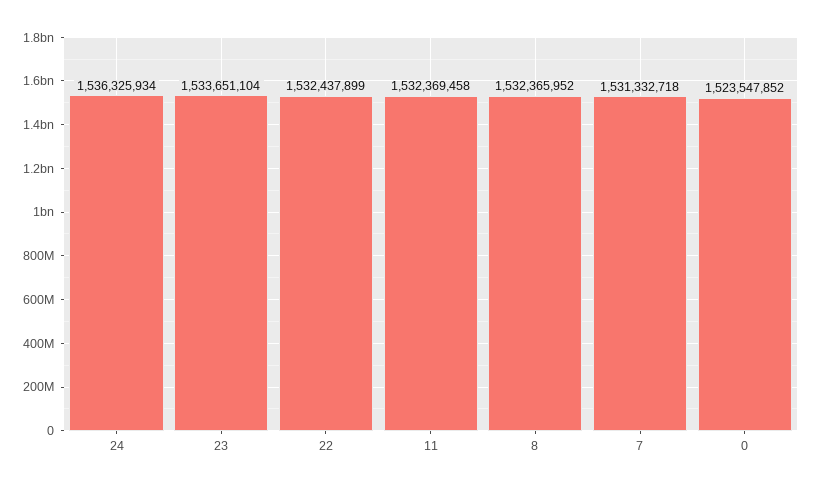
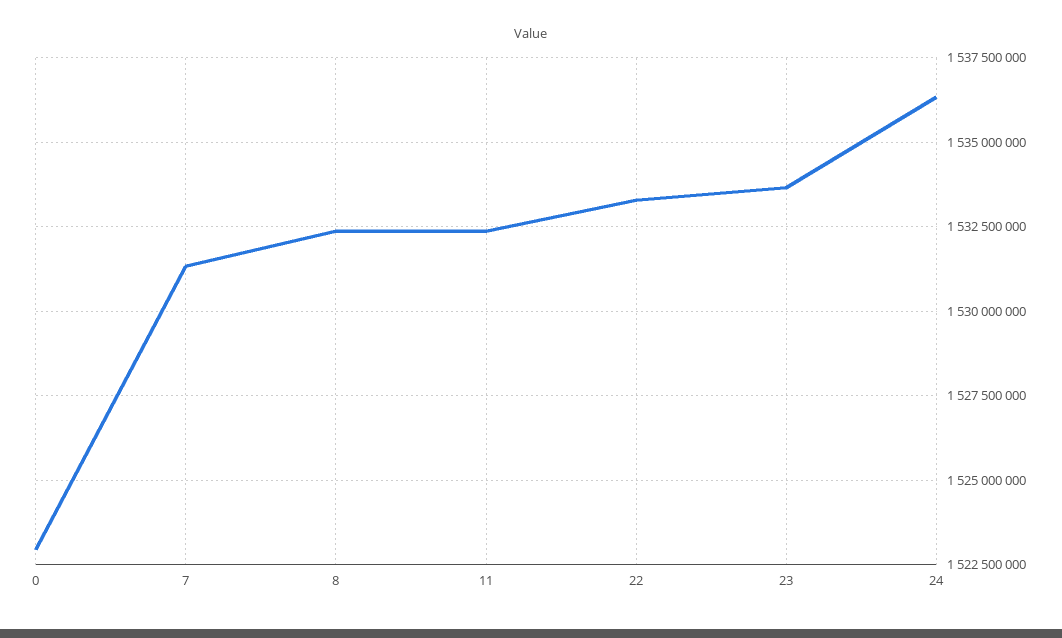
  {
    "24": 1536325934,
    "23": 1533651104,
-   "22": 1532437899,
+   "22": 1533250000,
    "11": 1532369458,
    "8": 1532365952,
    "7": 1531332718,
-   "0": 1523547852
+   "0": 1523000000
  }

